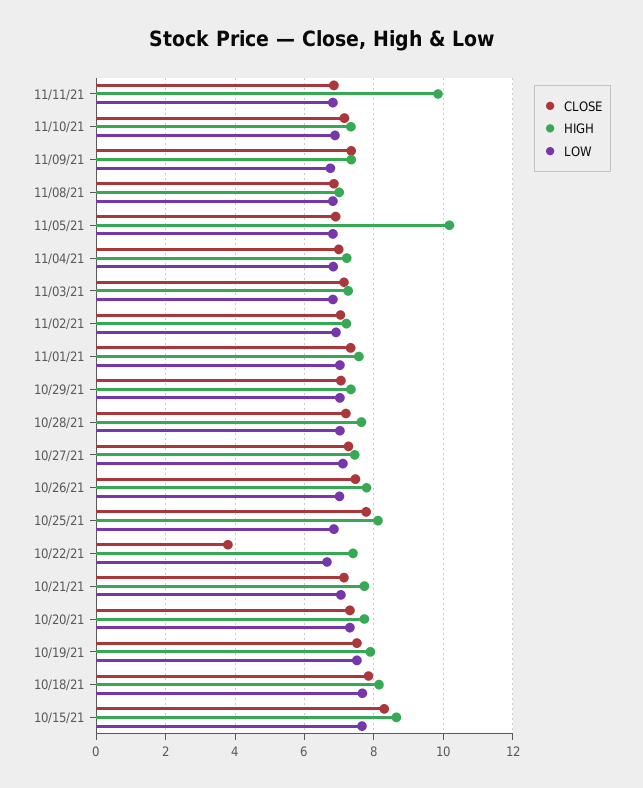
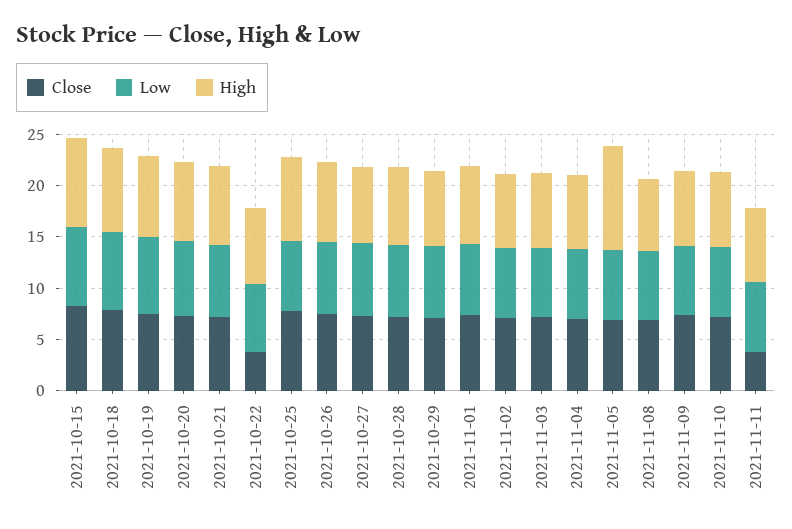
  {
    "CLOSE": {
-     "11/11/21": 6.8,
+     "11/11/21": 4,
      "11/10/21": 7.2,
      "11/09/21": 7.4,
      "11/08/21": 6.8,
      "11/05/21": 7,
      "11/04/21": 7,
      "11/03/21": 7.2,
      "11/02/21": 7,
      "11/01/21": 7.4,
      "10/29/21": 7,
      "10/28/21": 7.2,
      "10/27/21": 7.2,
      "10/26/21": 7.4,
      "10/25/21": 7.8,
      "10/22/21": 3.8,
      "10/21/21": 7.2,
      "10/20/21": 7.4,
      "10/19/21": 7.6,
      "10/18/21": 7.8,
      "10/15/21": 8.4
    },
    "HIGH": {
-     "11/11/21": 9.8,
+     "11/11/21": 7,
      "11/10/21": 7.4,
      "11/09/21": 7.4,
      "11/08/21": 7,
      "11/05/21": 10.2,
      "11/04/21": 7.2,
      "11/03/21": 7.2,
      "11/02/21": 7.2,
      "11/01/21": 7.6,
      "10/29/21": 7.4,
      "10/28/21": 7.6,
      "10/27/21": 7.4,
      "10/26/21": 7.8,
      "10/25/21": 8.2,
      "10/22/21": 7.4,
      "10/21/21": 7.8,
      "10/20/21": 7.8,
      "10/19/21": 8,
      "10/18/21": 8.2,
      "10/15/21": 8.6
    },
    "LOW": {
      "11/11/21": 6.8,
      "11/10/21": 6.8,
      "11/09/21": 6.8,
      "11/08/21": 6.8,
      "11/05/21": 6.8,
      "11/04/21": 6.8,
      "11/03/21": 6.8,
      "11/02/21": 7,
      "11/01/21": 7,
      "10/29/21": 7,
      "10/28/21": 7,
      "10/27/21": 7.2,
      "10/26/21": 7,
      "10/25/21": 6.8,
      "10/22/21": 6.6,
      "10/21/21": 7,
      "10/20/21": 7.4,
      "10/19/21": 7.6,
      "10/18/21": 7.6,
      "10/15/21": 7.6
    }
  }

